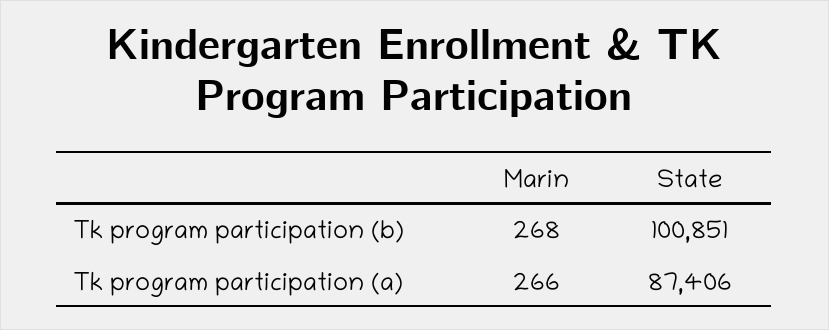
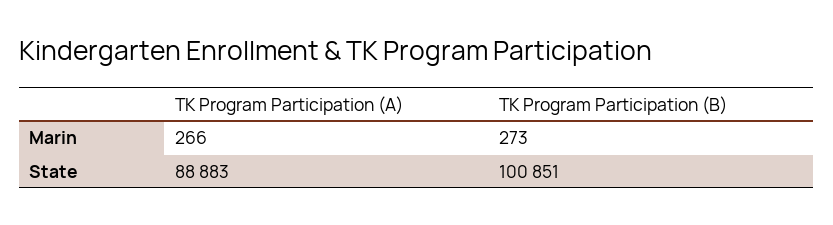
  {
    "Marin": {
-     "Tk program participation (b)": 268,
+     "Tk program participation (b)": 273,
      "Tk program participation (a)": 266
    },
    "State": {
      "Tk program participation (b)": 100851,
-     "Tk program participation (a)": 87406
+     "Tk program participation (a)": 88883
    }
  }

